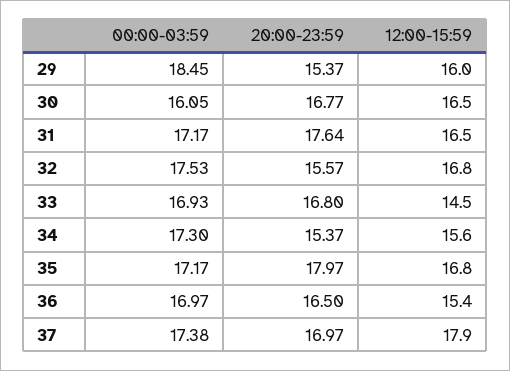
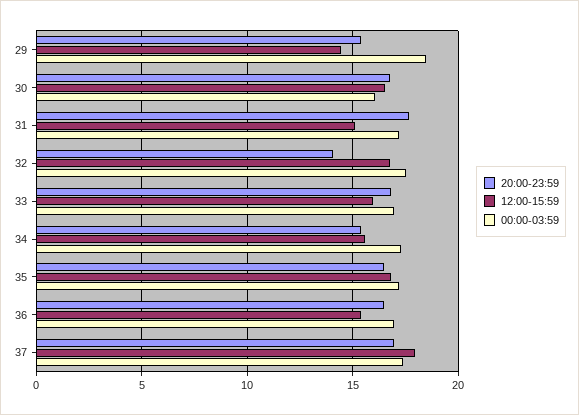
  {
    "00:00-03:59": {
      "29": 18.45,
      "30": 16.05,
      "31": 17.17,
      "32": 17.53,
      "33": 16.93,
      "34": 17.3,
      "35": 17.17,
      "36": 16.97,
      "37": 17.38
    },
    "20:00-23:59": {
      "29": 15.37,
      "30": 16.77,
      "31": 17.64,
-     "32": 15.57,
+     "32": 14,
      "33": 16.8,
      "34": 15.37,
-     "35": 17.97,
+     "35": 16.5,
      "36": 16.5,
      "37": 16.97
    },
    "12:00-15:59": {
-     "29": 16,
+     "29": 14.5,
      "30": 16.5,
-     "31": 16.5,
+     "31": 15,
      "32": 16.8,
-     "33": 14.5,
+     "33": 16,
      "34": 15.6,
      "35": 16.8,
      "36": 15.4,
      "37": 17.9
    }
  }

